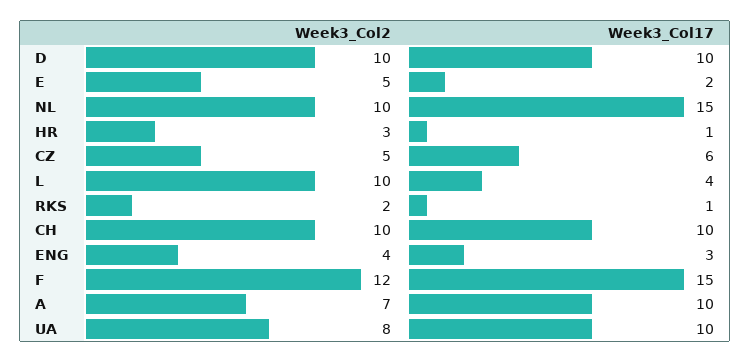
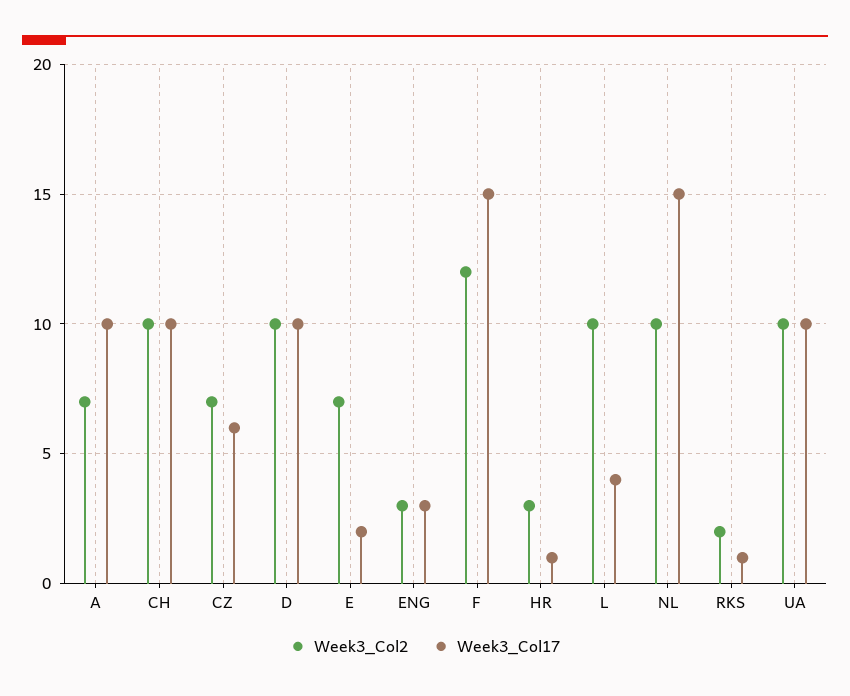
  {
    "Week3_Col2": {
      "D": 10,
-     "E": 5,
+     "E": 7,
      "NL": 10,
      "HR": 3,
-     "CZ": 5,
+     "CZ": 7,
      "L": 10,
      "RKS": 2,
      "CH": 10,
-     "ENG": 4,
+     "ENG": 3,
      "F": 12,
      "A": 7,
-     "UA": 8
+     "UA": 10
    },
    "Week3_Col17": {
      "D": 10,
      "E": 2,
      "NL": 15,
      "HR": 1,
      "CZ": 6,
      "L": 4,
      "RKS": 1,
      "CH": 10,
      "ENG": 3,
      "F": 15,
      "A": 10,
      "UA": 10
    }
  }

